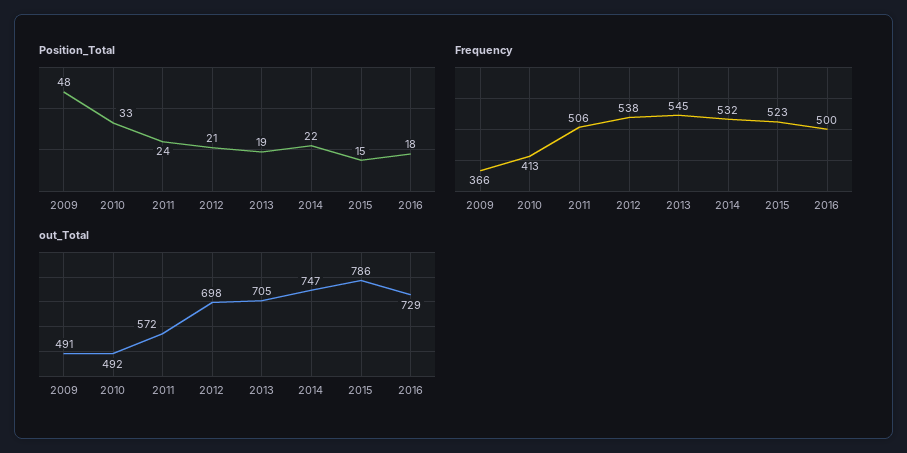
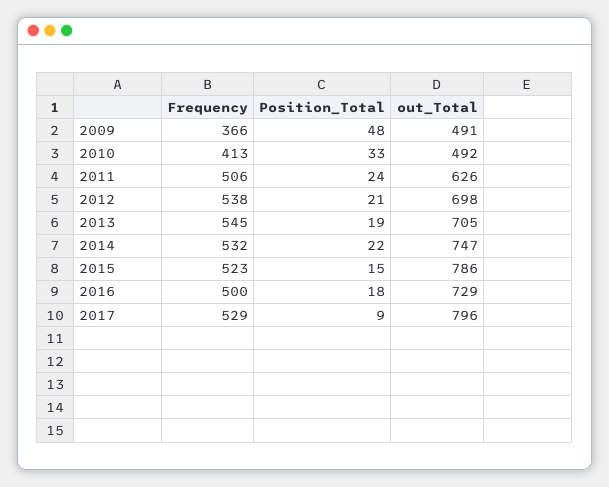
  {
    "Position_Total": {
      "2009": 48,
      "2010": 33,
      "2011": 24,
      "2012": 21,
      "2013": 19,
      "2014": 22,
      "2015": 15,
-     "2016": 18
+     "2016": 18,
+     "2017": 9
    },
    "Frequency": {
      "2009": 366,
      "2010": 413,
      "2011": 506,
      "2012": 538,
      "2013": 545,
      "2014": 532,
      "2015": 523,
-     "2016": 500
+     "2016": 500,
+     "2017": 529
    },
    "out_Total": {
      "2009": 491,
      "2010": 492,
-     "2011": 572,
+     "2011": 626,
      "2012": 698,
      "2013": 705,
      "2014": 747,
      "2015": 786,
-     "2016": 729
+     "2016": 729,
+     "2017": 796
    }
  }

